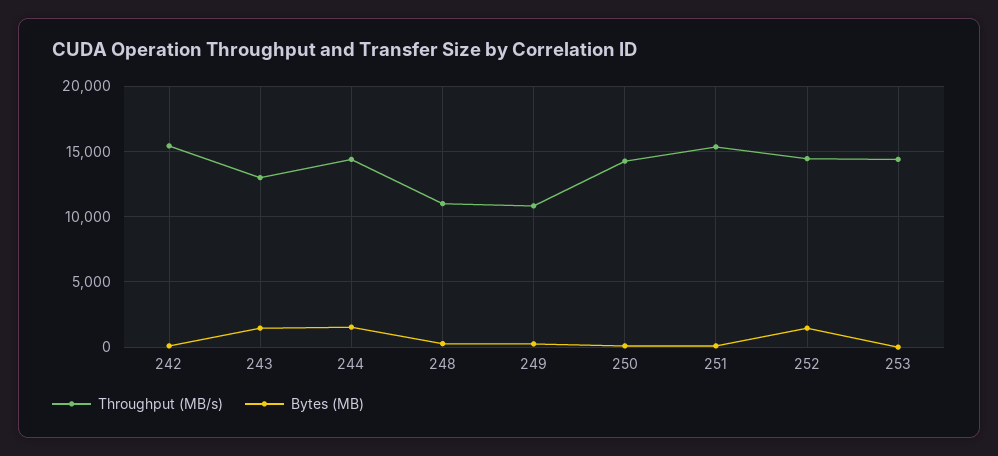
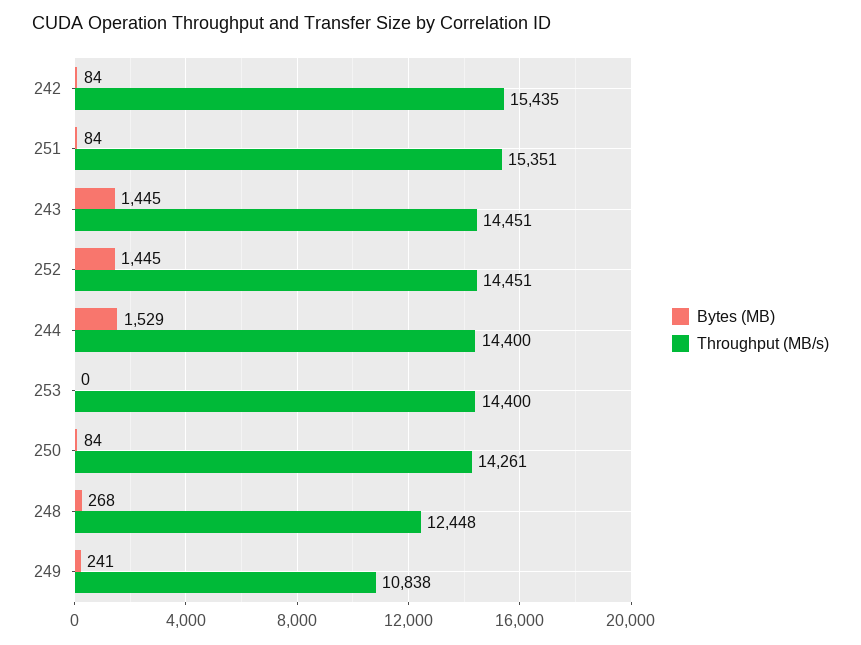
  {
    "Throughput (MB/s)": {
      "242": 15435,
-     "243": 13000,
+     "243": 14451,
      "244": 14400,
-     "248": 11000,
+     "248": 12448,
      "249": 10838,
      "250": 14261,
      "251": 15351,
      "252": 14451,
      "253": 14400
    },
    "Bytes (MB)": {
      "242": 84,
      "243": 1445,
      "244": 1529,
      "248": 268,
      "249": 241,
      "250": 84,
      "251": 84,
      "252": 1445,
      "253": 0
    }
  }

